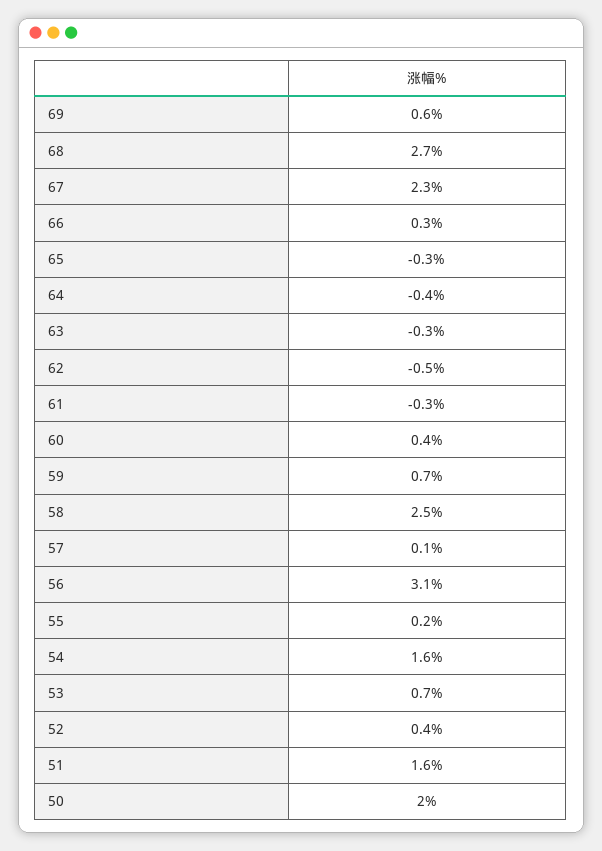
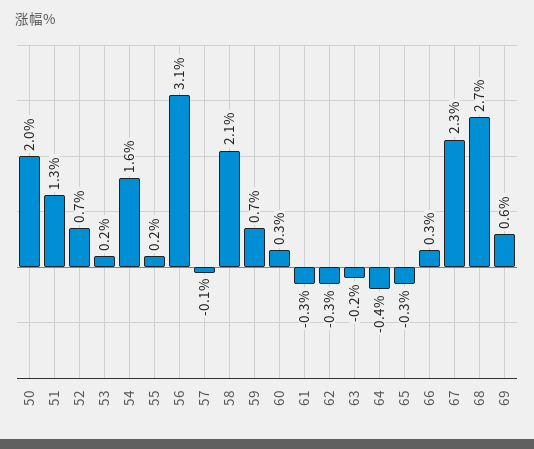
  {
    "69": 0.6,
    "68": 2.7,
    "67": 2.3,
    "66": 0.3,
    "65": -0.3,
    "64": -0.4,
-   "63": -0.3,
+   "63": -0.2,
-   "62": -0.5,
+   "62": -0.3,
    "61": -0.3,
-   "60": 0.4,
+   "60": 0.3,
    "59": 0.7,
-   "58": 2.5,
+   "58": 2.1,
-   "57": 0.1,
+   "57": -0.1,
    "56": 3.1,
    "55": 0.2,
    "54": 1.6,
-   "53": 0.7,
+   "53": 0.2,
-   "52": 0.4,
+   "52": 0.7,
-   "51": 1.6,
+   "51": 1.3,
    "50": 2
  }

